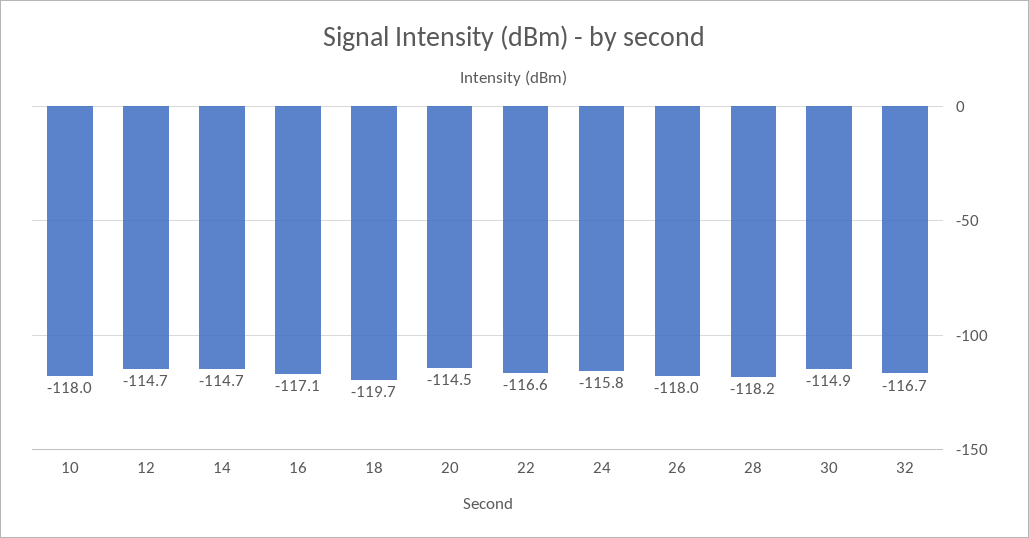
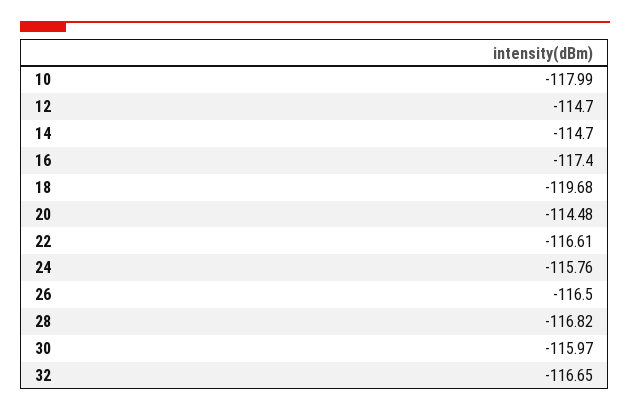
  {
    "10": -117.99,
    "12": -114.7,
    "14": -114.7,
-   "16": -117.1,
+   "16": -117.4,
    "18": -119.68,
    "20": -114.48,
    "22": -116.61,
    "24": -115.76,
-   "26": -118,
+   "26": -116.5,
-   "28": -118.2,
+   "28": -116.82,
-   "30": -114.9,
+   "30": -115.97,
    "32": -116.65
  }

